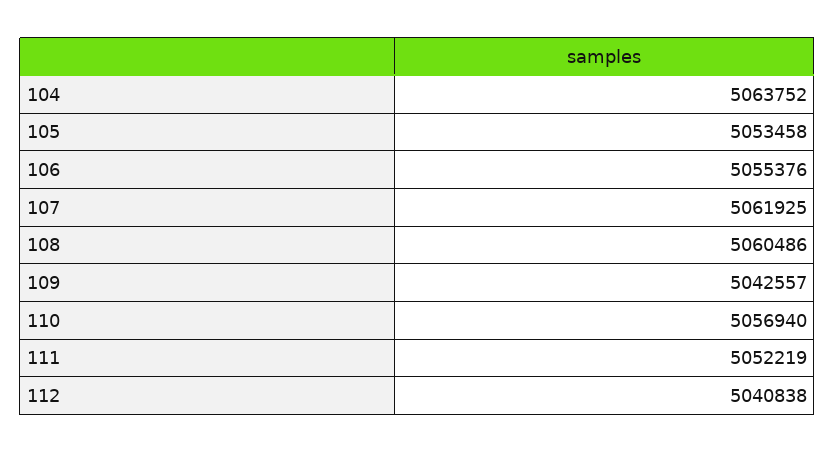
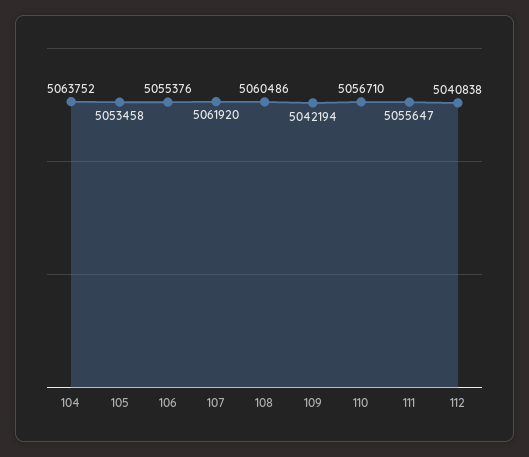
  {
    "104": 5063752,
    "105": 5053458,
    "106": 5055376,
-   "107": 5061925,
+   "107": 5061920,
    "108": 5060486,
-   "109": 5042557,
+   "109": 5042194,
-   "110": 5056940,
+   "110": 5056710,
-   "111": 5052219,
+   "111": 5055647,
    "112": 5040838
  }

